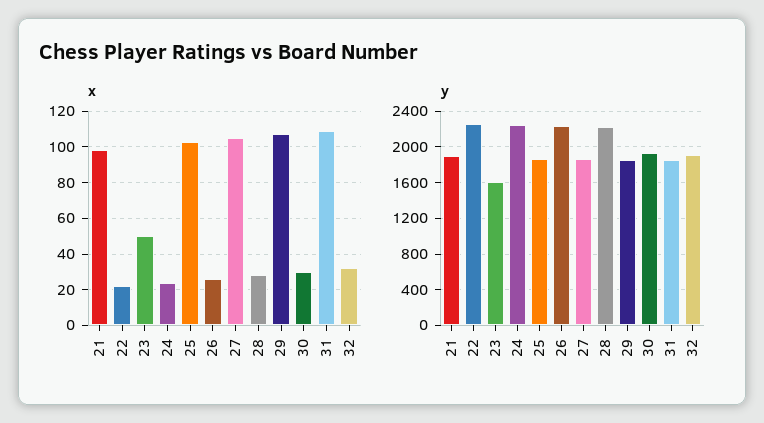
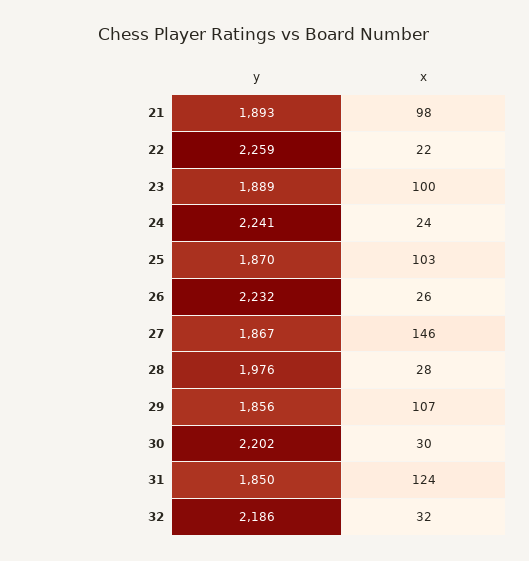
  {
    "x": {
      "21": 98,
      "22": 22,
-     "23": 50,
+     "23": 100,
      "24": 24,
      "25": 103,
      "26": 26,
-     "27": 105,
+     "27": 146,
      "28": 28,
      "29": 107,
      "30": 30,
-     "31": 110,
+     "31": 124,
      "32": 32
    },
    "y": {
      "21": 1893,
      "22": 2259,
-     "23": 1600,
+     "23": 1889,
      "24": 2241,
      "25": 1870,
      "26": 2232,
      "27": 1867,
-     "28": 2200,
+     "28": 1976,
      "29": 1856,
-     "30": 1900,
+     "30": 2202,
      "31": 1850,
-     "32": 1900
+     "32": 2186
    }
  }

